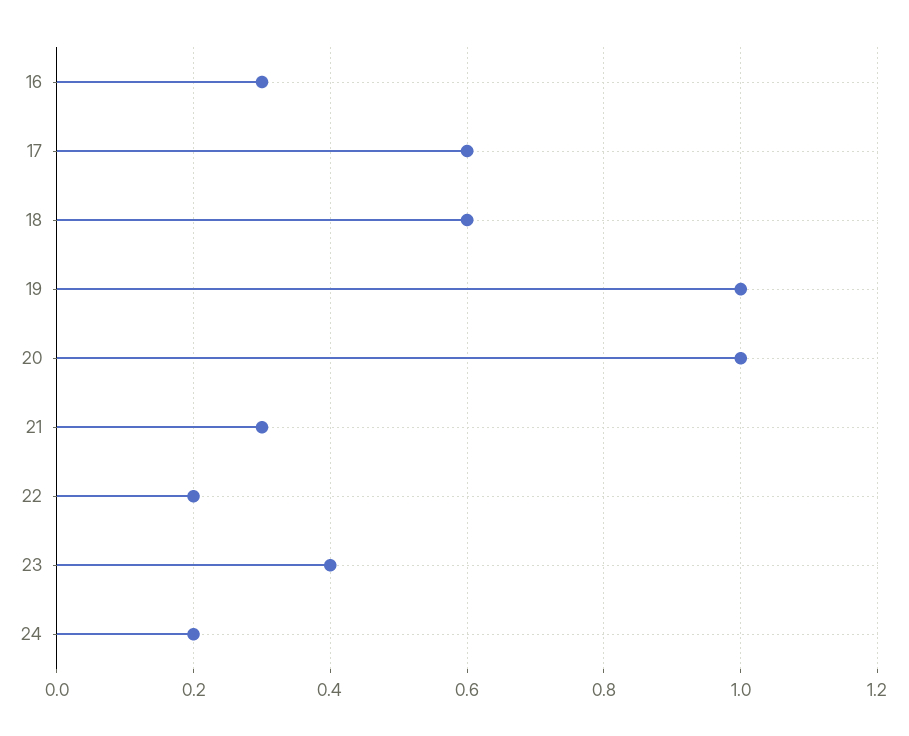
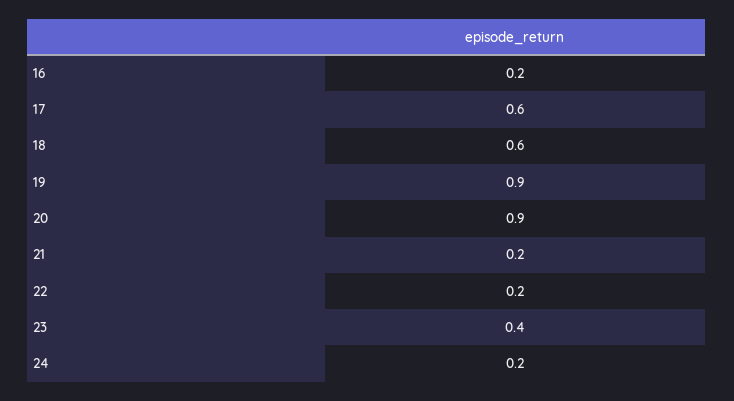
  {
-   "16": 0.3,
+   "16": 0.2,
    "17": 0.6,
    "18": 0.6,
-   "19": 1,
+   "19": 0.9,
-   "20": 1,
+   "20": 0.9,
-   "21": 0.3,
+   "21": 0.2,
    "22": 0.2,
    "23": 0.4,
    "24": 0.2
  }

